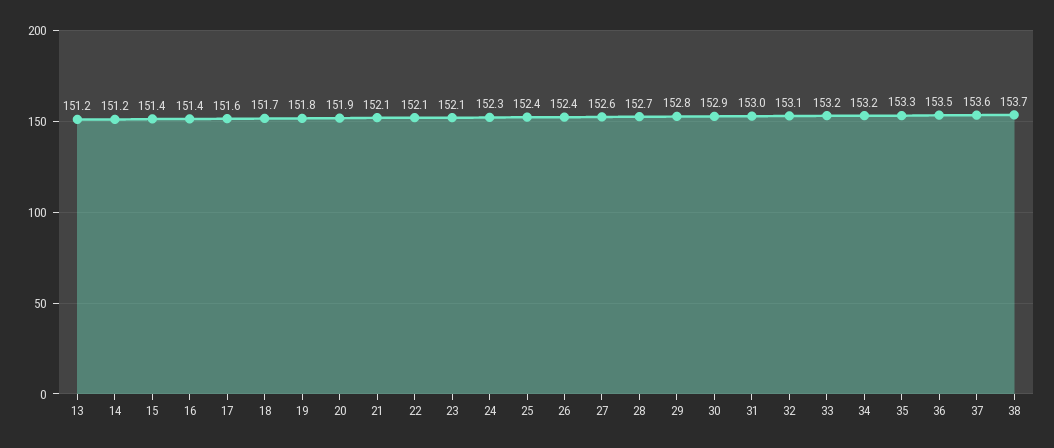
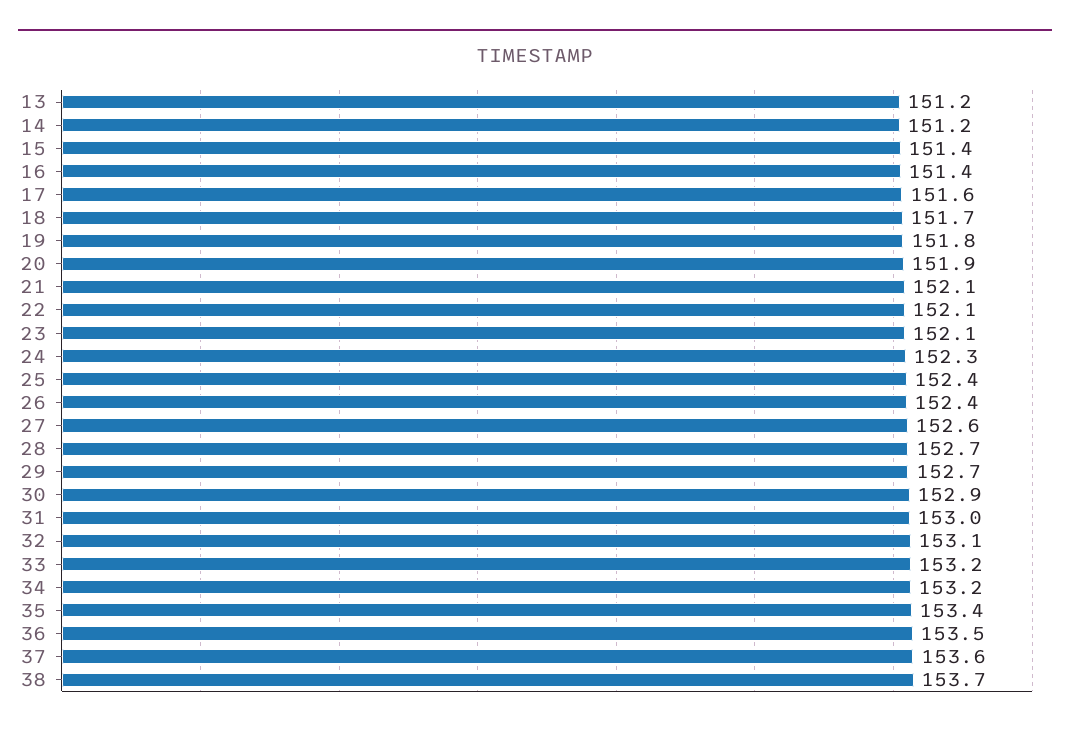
  {
    "13": 151.2,
    "14": 151.2,
    "15": 151.4,
    "16": 151.4,
    "17": 151.6,
    "18": 151.7,
    "19": 151.8,
    "20": 151.9,
    "21": 152.1,
    "22": 152.1,
    "23": 152.1,
    "24": 152.3,
    "25": 152.4,
    "26": 152.4,
    "27": 152.6,
    "28": 152.7,
-   "29": 152.8,
+   "29": 152.7,
    "30": 152.9,
    "31": 153,
    "32": 153.1,
    "33": 153.2,
    "34": 153.2,
-   "35": 153.3,
+   "35": 153.4,
    "36": 153.5,
    "37": 153.6,
    "38": 153.7
  }

